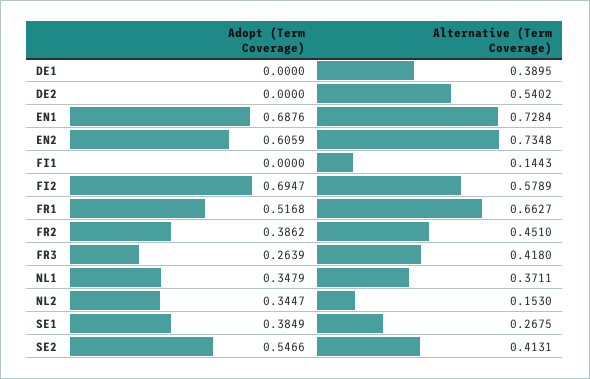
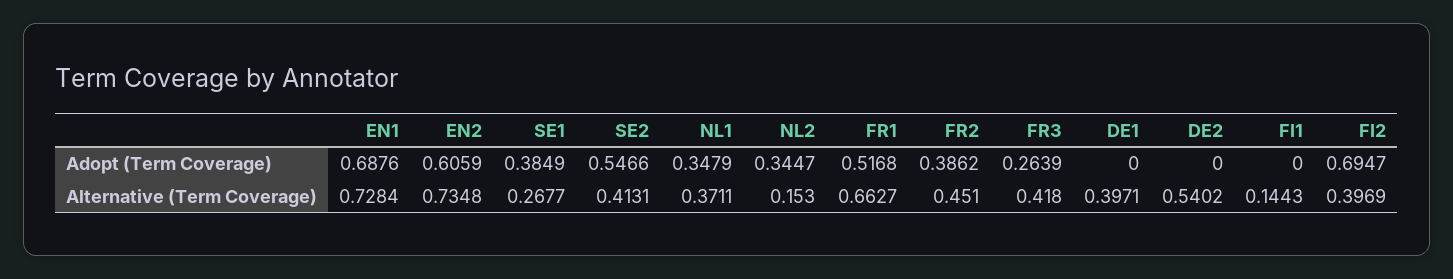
  {
    "Adopt (Term Coverage)": {
      "DE1": 0,
      "DE2": 0,
      "EN1": 0.6876,
      "EN2": 0.6059,
      "FI1": 0,
      "FI2": 0.6947,
      "FR1": 0.5168,
      "FR2": 0.3862,
      "FR3": 0.2639,
      "NL1": 0.3479,
      "NL2": 0.3447,
      "SE1": 0.3849,
      "SE2": 0.5466
    },
    "Alternative (Term Coverage)": {
-     "DE1": 0.3895,
+     "DE1": 0.3971,
      "DE2": 0.5402,
      "EN1": 0.7284,
      "EN2": 0.7348,
      "FI1": 0.1443,
-     "FI2": 0.5789,
+     "FI2": 0.3969,
      "FR1": 0.6627,
      "FR2": 0.451,
      "FR3": 0.418,
      "NL1": 0.3711,
      "NL2": 0.153,
-     "SE1": 0.2675,
+     "SE1": 0.2677,
      "SE2": 0.4131
    }
  }

